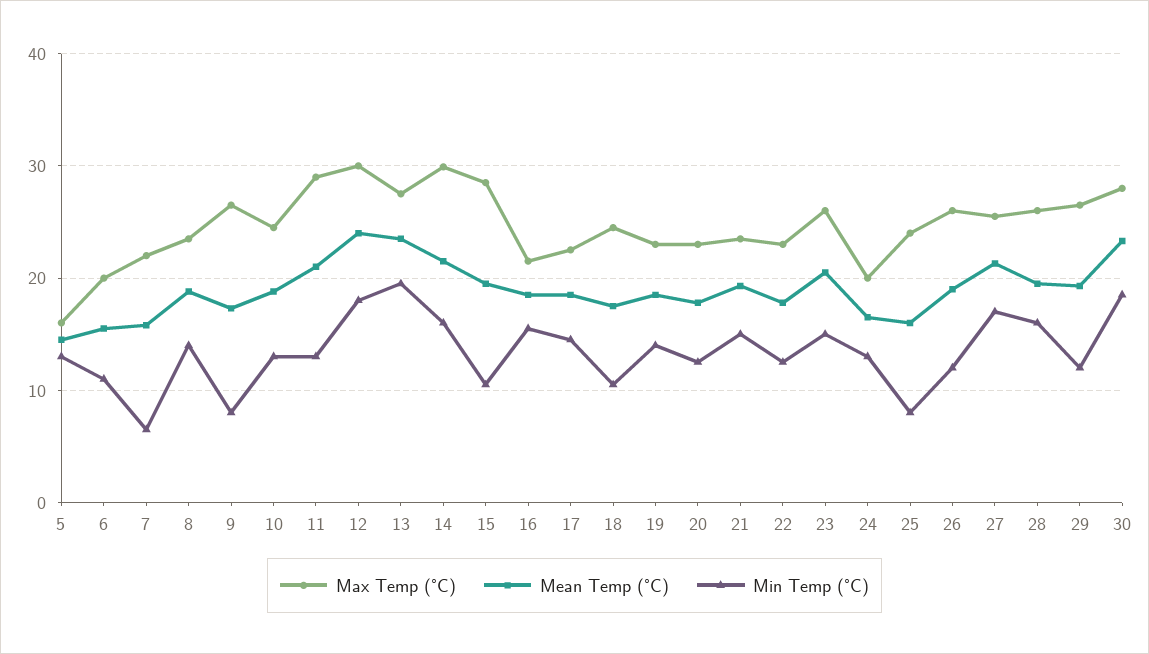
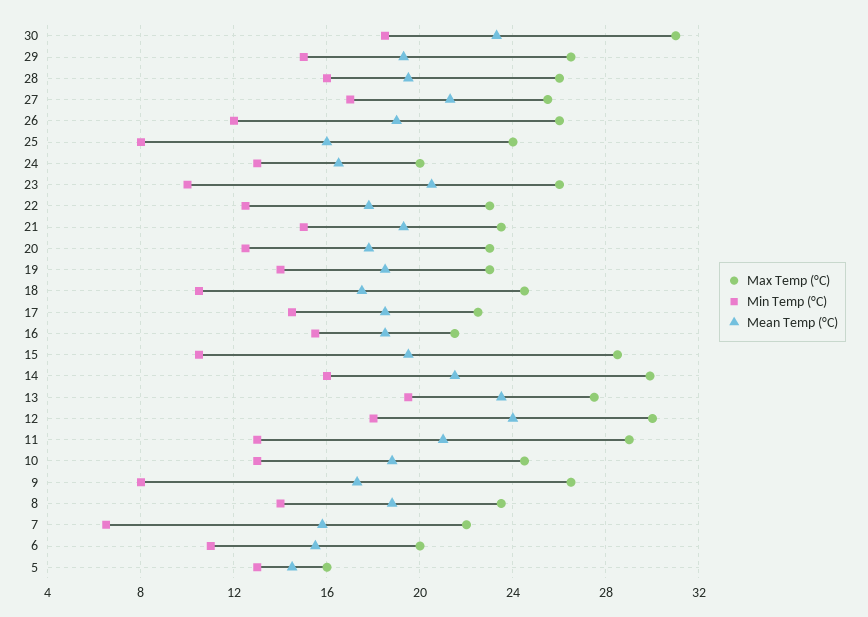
  {
    "Max Temp (°C)": {
      "5": 16,
      "6": 20,
      "7": 22,
      "8": 23.5,
      "9": 26.5,
      "10": 24.5,
      "11": 29,
      "12": 30,
      "13": 27.5,
      "14": 30,
      "15": 28.5,
      "16": 21.5,
      "17": 22.5,
      "18": 24.5,
      "19": 23,
      "20": 23,
      "21": 23.5,
      "22": 23,
      "23": 26,
      "24": 20,
      "25": 24,
      "26": 26,
      "27": 25.5,
      "28": 26,
      "29": 26.5,
-     "30": 28
+     "30": 31
    },
    "Mean Temp (°C)": {
      "5": 14.5,
      "6": 15.5,
      "7": 16,
      "8": 19,
      "9": 17.5,
      "10": 19,
      "11": 21,
      "12": 24,
      "13": 23.5,
      "14": 21.5,
      "15": 19.5,
      "16": 18.5,
      "17": 18.5,
      "18": 17.5,
      "19": 18.5,
      "20": 18,
      "21": 19.5,
      "22": 18,
      "23": 20.5,
      "24": 16.5,
      "25": 16,
      "26": 19,
      "27": 21.5,
      "28": 19.5,
      "29": 19.5,
      "30": 23.5
    },
    "Min Temp (°C)": {
      "5": 13,
      "6": 11,
      "7": 6.5,
      "8": 14,
      "9": 8,
      "10": 13,
      "11": 13,
      "12": 18,
      "13": 19.5,
      "14": 16,
      "15": 10.5,
      "16": 15.5,
      "17": 14.5,
      "18": 10.5,
      "19": 14,
      "20": 12.5,
      "21": 15,
      "22": 12.5,
-     "23": 15,
+     "23": 10,
      "24": 13,
      "25": 8,
      "26": 12,
      "27": 17,
      "28": 16,
-     "29": 12,
+     "29": 15,
      "30": 18.5
    }
  }

